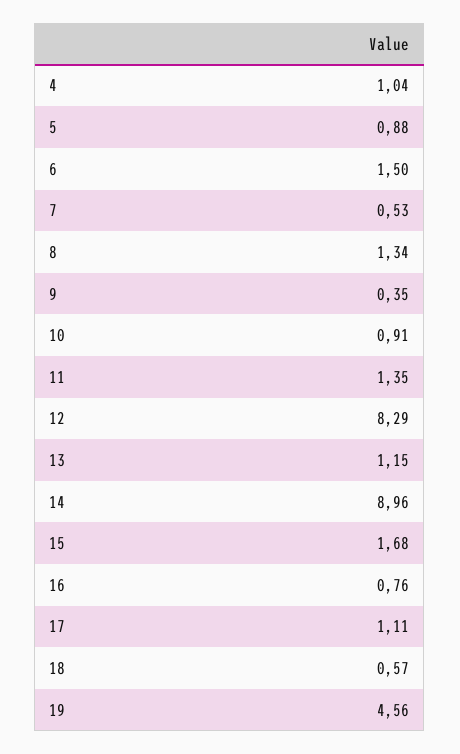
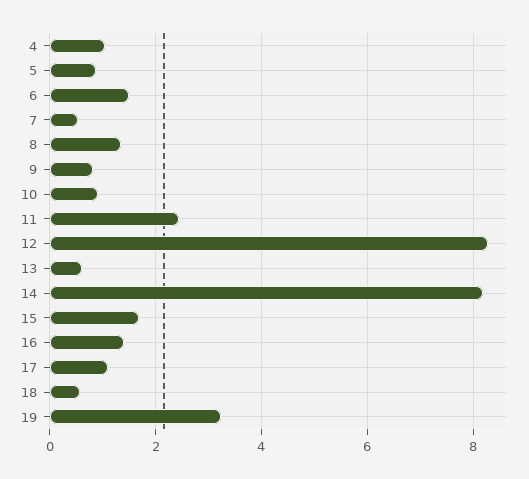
  {
    "4": 1.04,
    "5": 0.88,
    "6": 1.5,
    "7": 0.53,
    "8": 1.34,
-   "9": 0.35,
+   "9": 0.8,
    "10": 0.91,
-   "11": 1.35,
+   "11": 2.4,
    "12": 8.29,
-   "13": 1.15,
+   "13": 0.6,
-   "14": 8.96,
+   "14": 8.2,
    "15": 1.68,
-   "16": 0.76,
+   "16": 1.4,
    "17": 1.11,
    "18": 0.57,
-   "19": 4.56
+   "19": 3.2
  }

